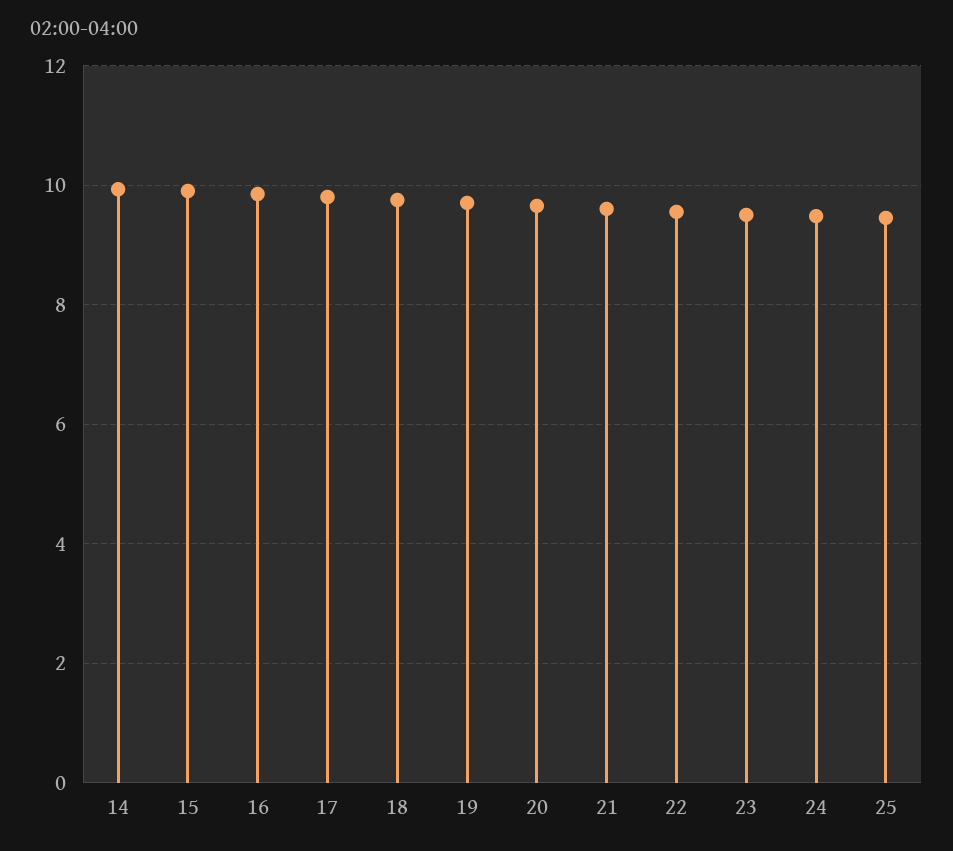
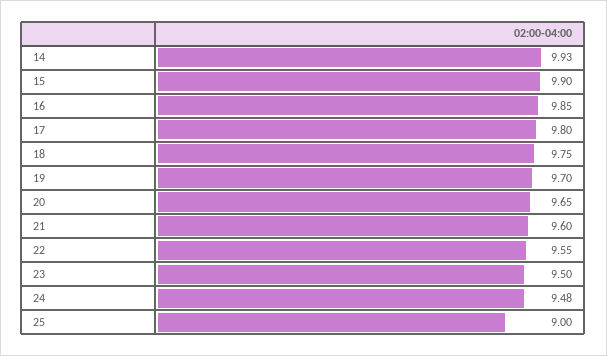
  {
    "14": 9.93,
    "15": 9.9,
    "16": 9.85,
    "17": 9.8,
    "18": 9.75,
    "19": 9.7,
    "20": 9.65,
    "21": 9.6,
    "22": 9.55,
    "23": 9.5,
    "24": 9.48,
-   "25": 9.4
+   "25": 9
  }

